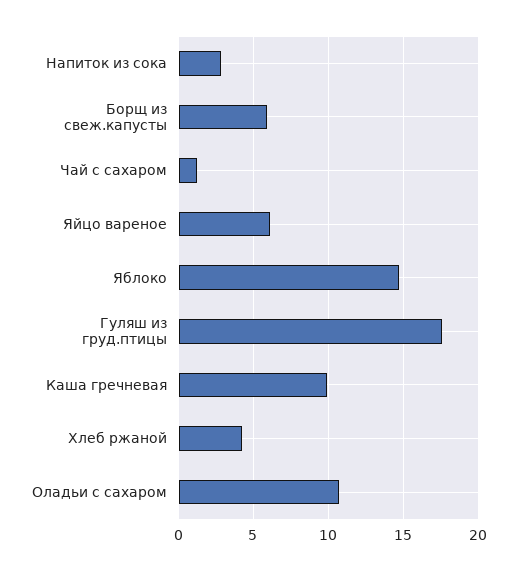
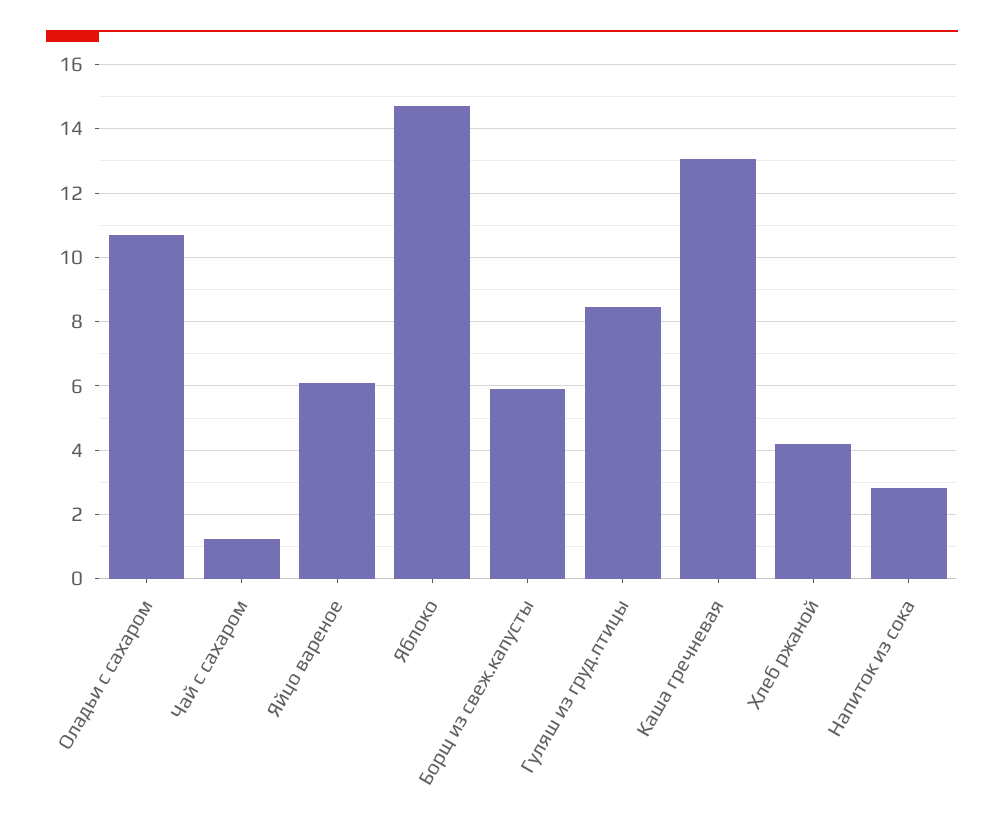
  {
    "Напиток из сока": 2.8,
    "Борщ из свеж.капусты": 6,
    "Чай с сахаром": 1.2,
    "Яйцо вареное": 6,
    "Яблоко": 14.8,
-   "Гуляш из груд.птицы": 17.5,
+   "Гуляш из груд.птицы": 8.4,
-   "Каша гречневая": 10,
+   "Каша гречневая": 13,
    "Хлеб ржаной": 4.2,
    "Оладьи с сахаром": 10.6
  }

